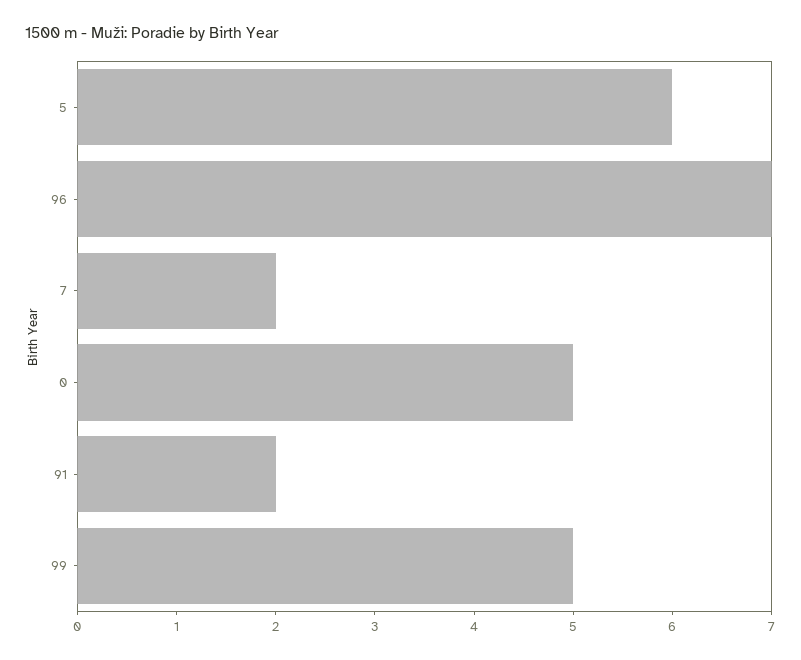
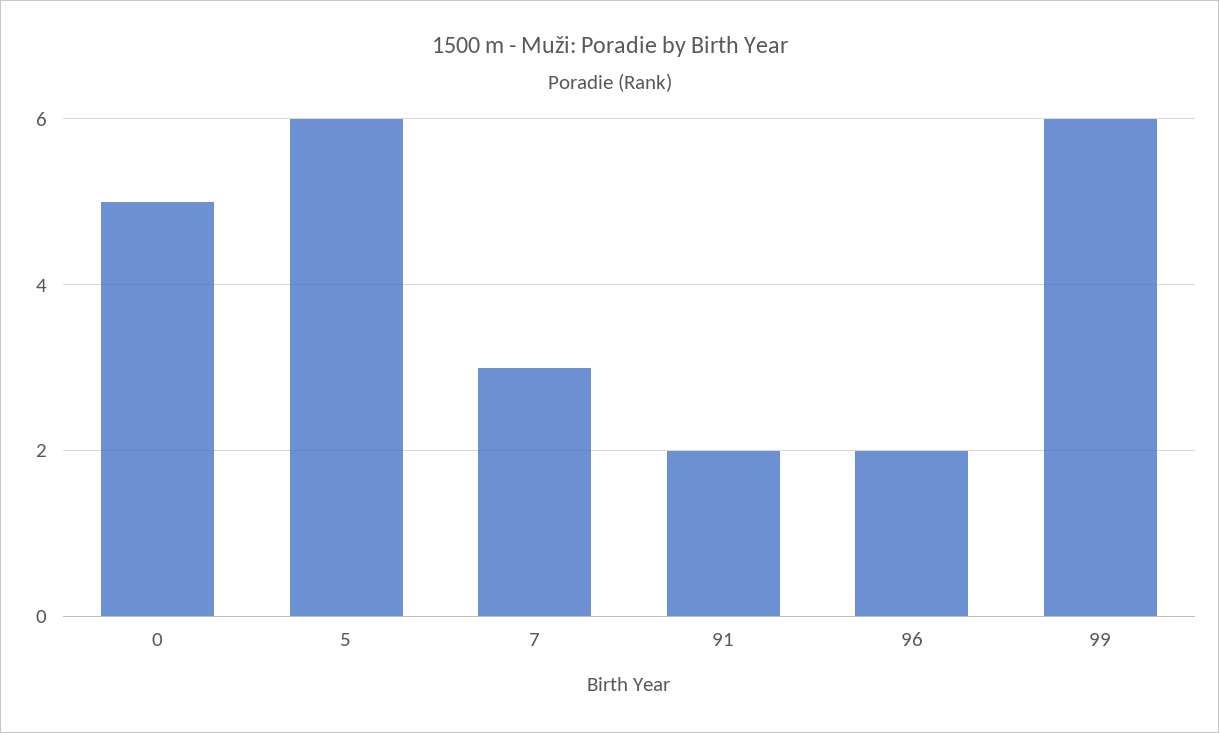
  {
    "5": 6,
-   "96": 7,
+   "96": 2,
-   "7": 2,
+   "7": 3,
    "0": 5,
    "91": 2,
-   "99": 5
+   "99": 6
  }

